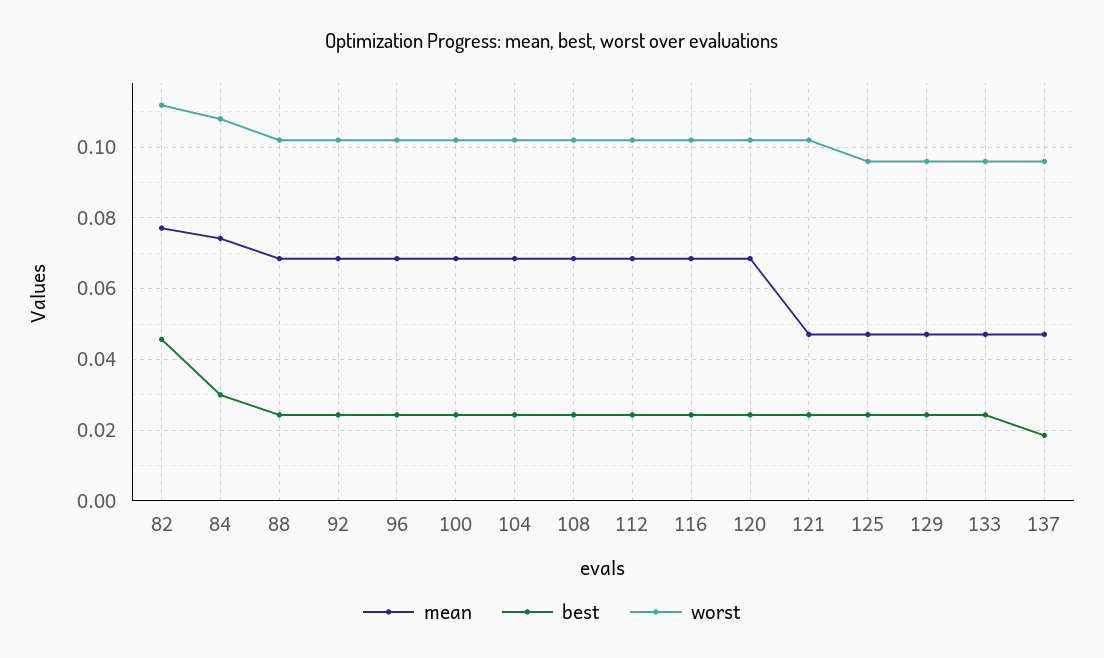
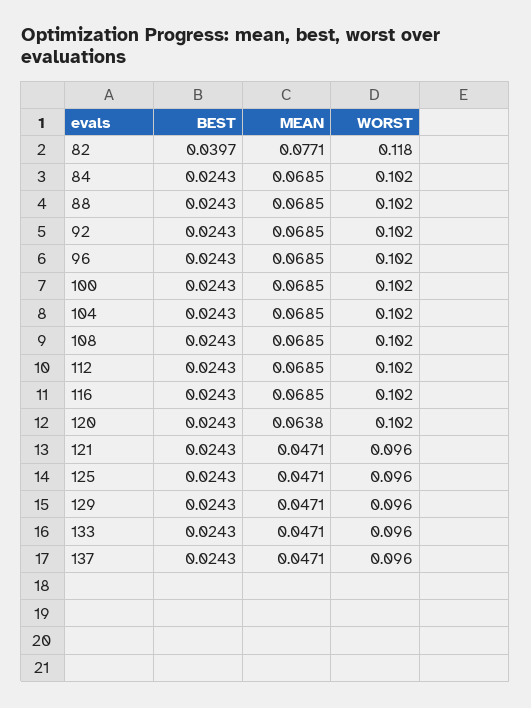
  {
    "mean": {
      "82": 0.0771,
-     "84": 0.074,
+     "84": 0.0685,
      "88": 0.0685,
      "92": 0.0685,
      "96": 0.0685,
      "100": 0.0685,
      "104": 0.0685,
      "108": 0.0685,
      "112": 0.0685,
      "116": 0.0685,
-     "120": 0.068,
+     "120": 0.0638,
      "121": 0.0471,
      "125": 0.0471,
      "129": 0.0471,
      "133": 0.0471,
      "137": 0.0471
    },
    "best": {
-     "82": 0.046,
+     "82": 0.0397,
-     "84": 0.03,
+     "84": 0.0243,
      "88": 0.0243,
      "92": 0.0243,
      "96": 0.0243,
      "100": 0.0243,
      "104": 0.0243,
      "108": 0.0243,
      "112": 0.0243,
      "116": 0.0243,
      "120": 0.0243,
      "121": 0.0243,
      "125": 0.0243,
      "129": 0.0243,
      "133": 0.0243,
-     "137": 0.018
+     "137": 0.0243
    },
    "worst": {
-     "82": 0.112,
+     "82": 0.118,
-     "84": 0.108,
+     "84": 0.102,
      "88": 0.102,
      "92": 0.102,
      "96": 0.102,
      "100": 0.102,
      "104": 0.102,
      "108": 0.102,
      "112": 0.102,
      "116": 0.102,
      "120": 0.102,
-     "121": 0.102,
+     "121": 0.096,
      "125": 0.096,
      "129": 0.096,
      "133": 0.096,
      "137": 0.096
    }
  }

